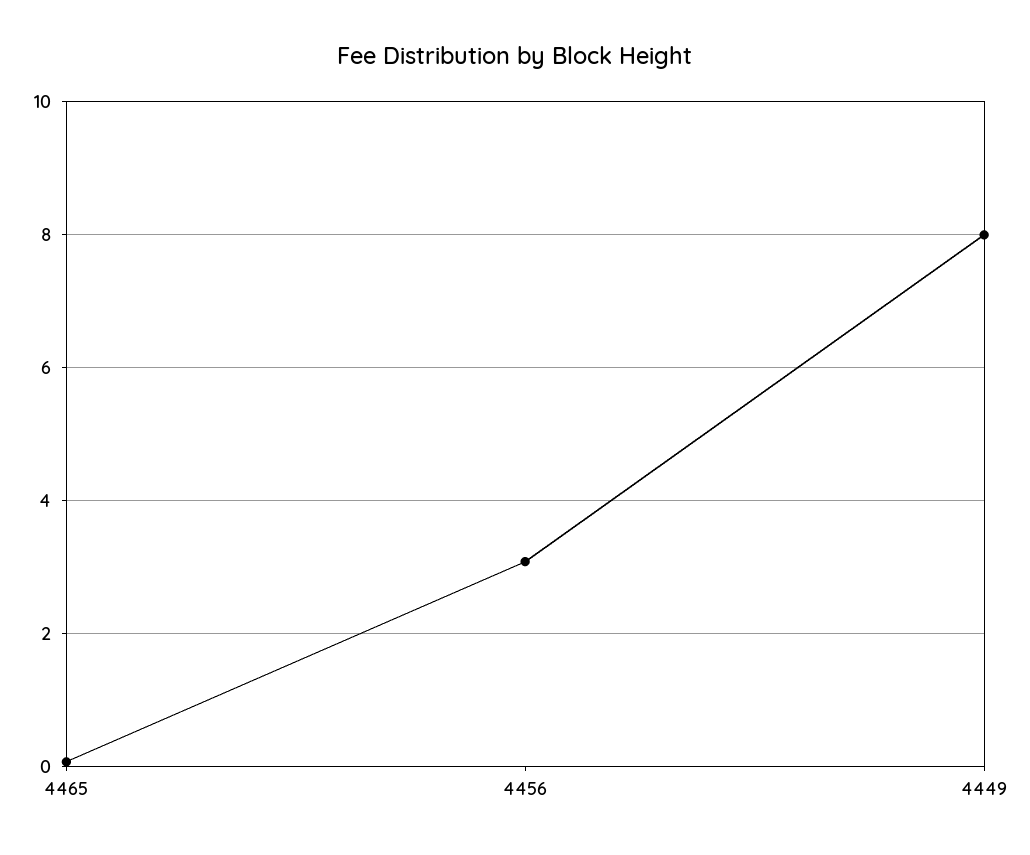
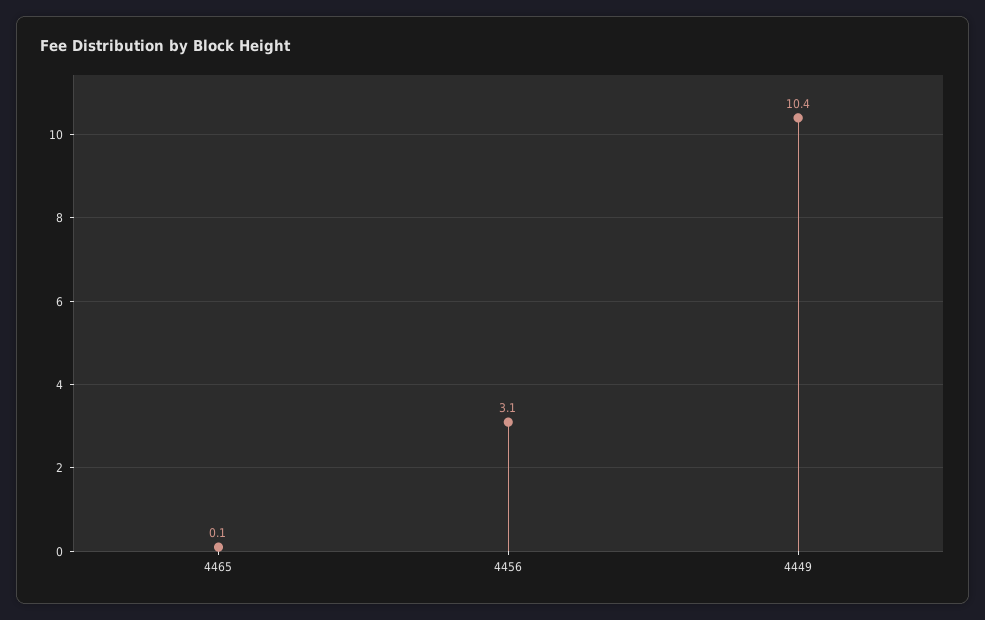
  {
    "4465": 0.1,
    "4456": 3.1,
-   "4449": 8
+   "4449": 10.4
  }

